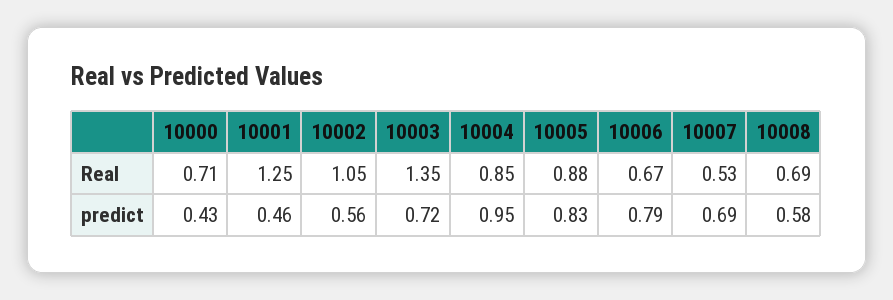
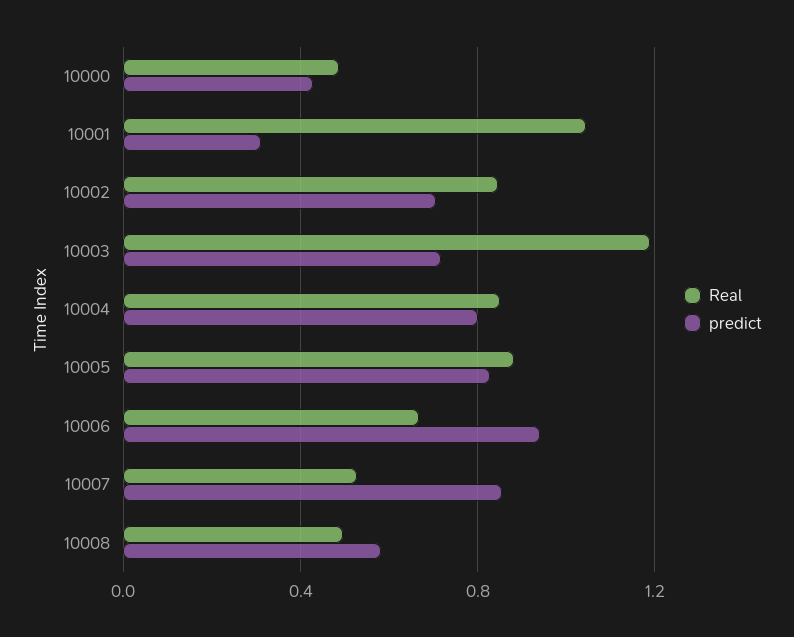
  {
    "Real": {
-     "10000": 0.71,
+     "10000": 0.5,
-     "10001": 1.25,
+     "10001": 1.05,
-     "10002": 1.05,
+     "10002": 0.85,
-     "10003": 1.35,
+     "10003": 1.2,
      "10004": 0.85,
      "10005": 0.88,
      "10006": 0.67,
      "10007": 0.53,
-     "10008": 0.69
+     "10008": 0.5
    },
    "predict": {
      "10000": 0.43,
-     "10001": 0.46,
+     "10001": 0.3,
-     "10002": 0.56,
+     "10002": 0.7,
      "10003": 0.72,
-     "10004": 0.95,
+     "10004": 0.8,
      "10005": 0.83,
-     "10006": 0.79,
+     "10006": 0.95,
-     "10007": 0.69,
+     "10007": 0.85,
      "10008": 0.58
    }
  }

